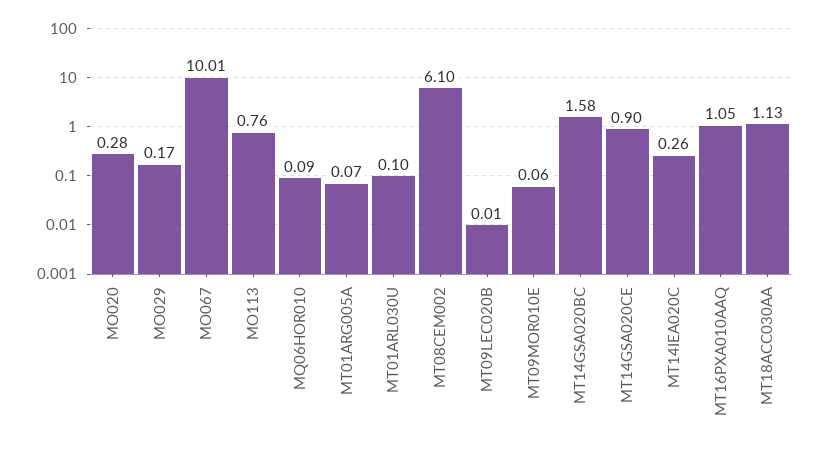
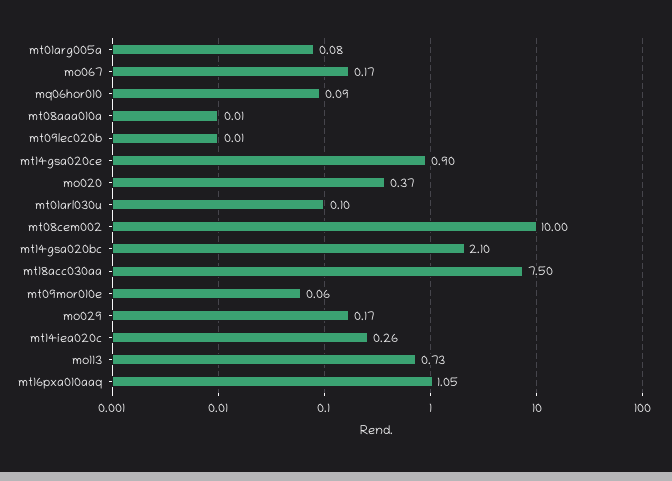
  {
-   "MO020": 0.28,
+   "MO020": 0.37,
    "MO029": 0.17,
-   "MO067": 10.01,
+   "MO067": 0.17,
-   "MO113": 0.76,
+   "MO113": 0.73,
    "MQ06HOR010": 0.09,
-   "MT01ARG005A": 0.07,
+   "MT01ARG005A": 0.08,
    "MT01ARL030U": 0.1,
-   "MT08CEM002": 6.1,
+   "MT08CEM002": 10,
    "MT09LEC020B": 0.01,
    "MT09MOR010E": 0.06,
-   "MT14GSA020BC": 1.58,
+   "MT14GSA020BC": 2.1,
    "MT14GSA020CE": 0.9,
    "MT14IEA020C": 0.26,
    "MT16PXA010AAQ": 1.05,
-   "MT18ACC030AA": 1.13
+   "MT18ACC030AA": 7.5,
+   "mt08aaa010a": 0.01
  }

